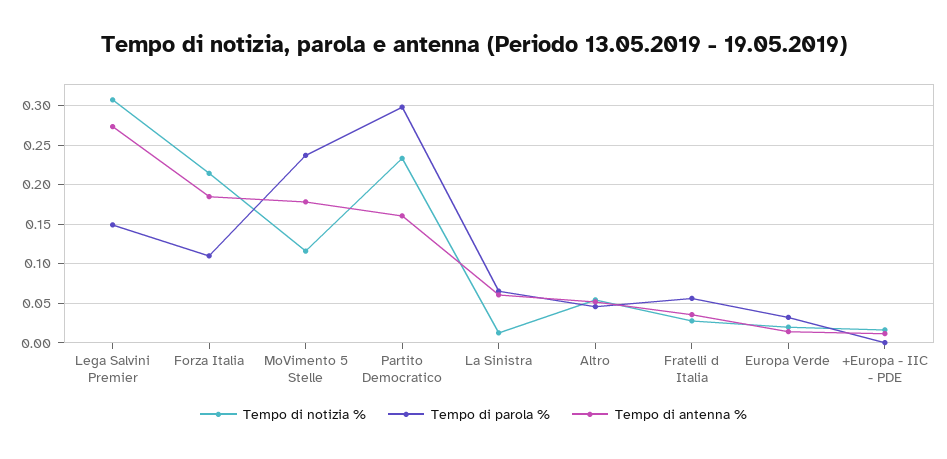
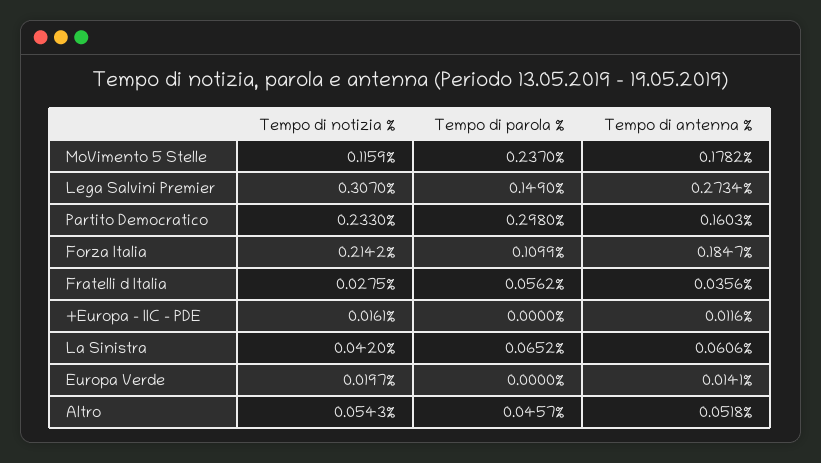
  {
    "Tempo di notizia %": {
      "Lega Salvini Premier": 0.307,
      "Forza Italia": 0.2142,
      "MoVimento 5 Stelle": 0.1159,
      "Partito Democratico": 0.233,
-     "La Sinistra": 0.01,
+     "La Sinistra": 0.042,
      "Altro": 0.0543,
      "Fratelli d Italia": 0.0275,
      "Europa Verde": 0.0197,
      "+Europa - IIC - PDE": 0.0161
    },
    "Tempo di parola %": {
      "Lega Salvini Premier": 0.149,
      "Forza Italia": 0.1099,
      "MoVimento 5 Stelle": 0.237,
      "Partito Democratico": 0.298,
      "La Sinistra": 0.0652,
      "Altro": 0.0457,
      "Fratelli d Italia": 0.0562,
-     "Europa Verde": 0.03,
+     "Europa Verde": 0,
      "+Europa - IIC - PDE": 0
    },
    "Tempo di antenna %": {
      "Lega Salvini Premier": 0.2734,
      "Forza Italia": 0.1847,
      "MoVimento 5 Stelle": 0.1782,
      "Partito Democratico": 0.1603,
      "La Sinistra": 0.0606,
      "Altro": 0.0518,
      "Fratelli d Italia": 0.0356,
      "Europa Verde": 0.0141,
      "+Europa - IIC - PDE": 0.0116
    }
  }

